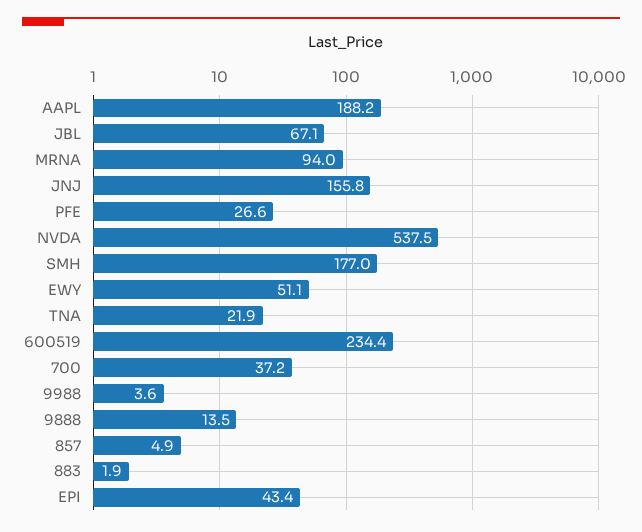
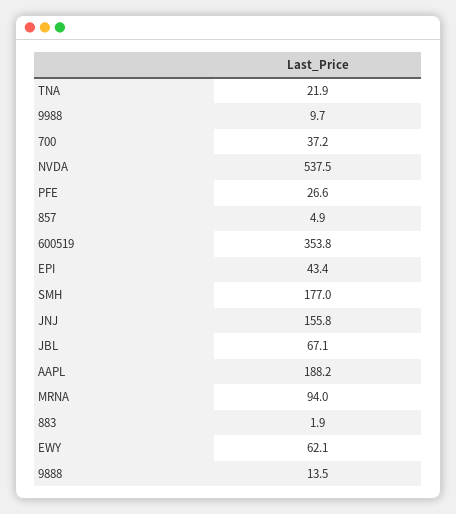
  {
    "AAPL": 188.2,
    "JBL": 67.1,
    "MRNA": 94,
    "JNJ": 155.8,
    "PFE": 26.6,
    "NVDA": 537.5,
    "SMH": 177,
-   "EWY": 51.1,
+   "EWY": 62.1,
    "TNA": 21.9,
-   "600519": 234.4,
+   "600519": 353.8,
    "700": 37.2,
-   "9988": 3.6,
+   "9988": 9.7,
    "9888": 13.5,
    "857": 4.9,
    "883": 1.9,
    "EPI": 43.4
  }

